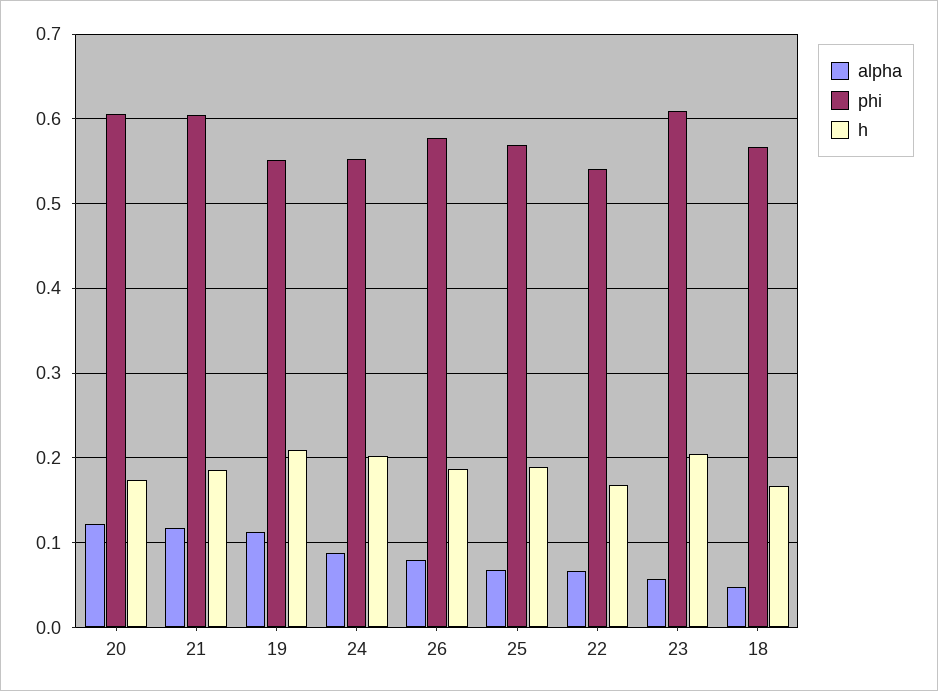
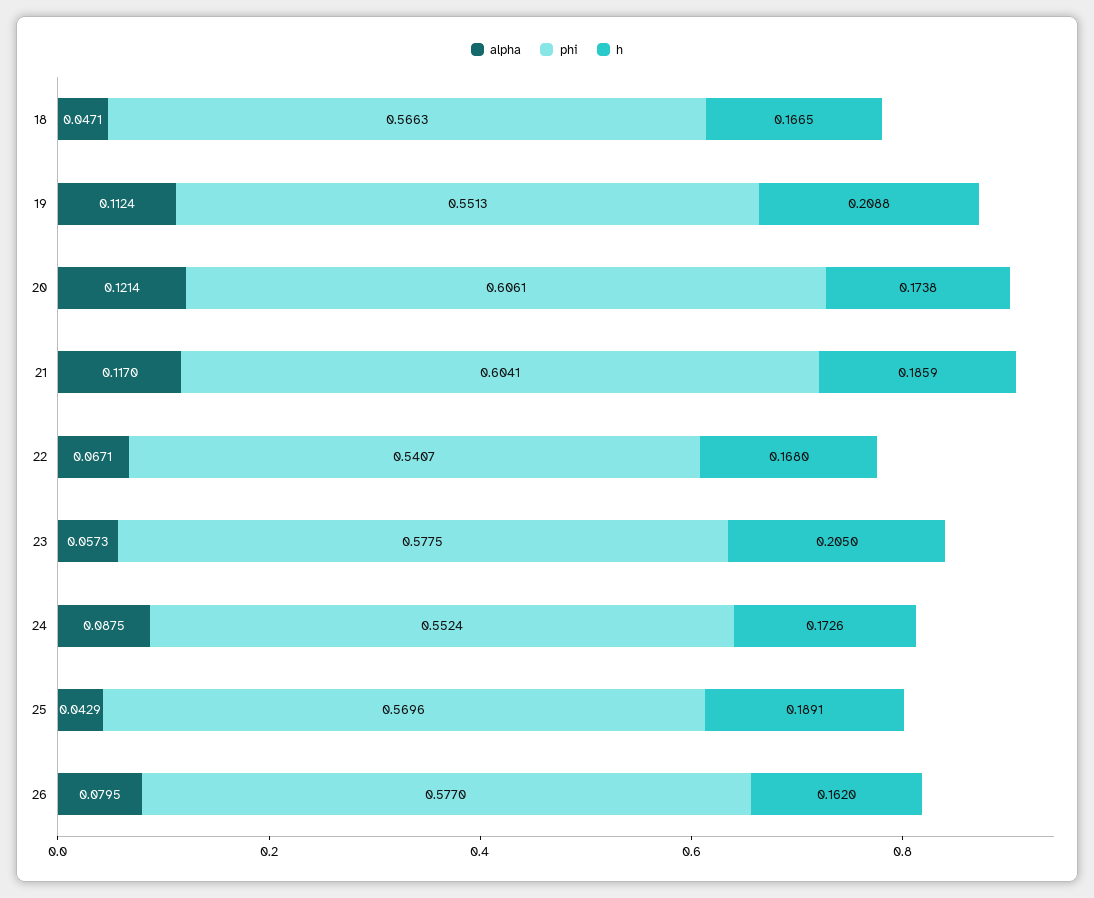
  {
    "alpha": {
      "20": 0.1214,
      "21": 0.117,
      "19": 0.1124,
      "24": 0.0875,
      "26": 0.0795,
-     "25": 0.07,
+     "25": 0.0429,
      "22": 0.0671,
      "23": 0.0573,
      "18": 0.0471
    },
    "phi": {
      "20": 0.6061,
      "21": 0.6041,
      "19": 0.5513,
      "24": 0.5524,
      "26": 0.577,
      "25": 0.5696,
      "22": 0.5407,
-     "23": 0.61,
+     "23": 0.5775,
      "18": 0.5663
    },
    "h": {
      "20": 0.1738,
      "21": 0.1859,
      "19": 0.2088,
-     "24": 0.2,
+     "24": 0.1726,
-     "26": 0.19,
+     "26": 0.162,
      "25": 0.1891,
      "22": 0.168,
      "23": 0.205,
      "18": 0.1665
    }
  }

